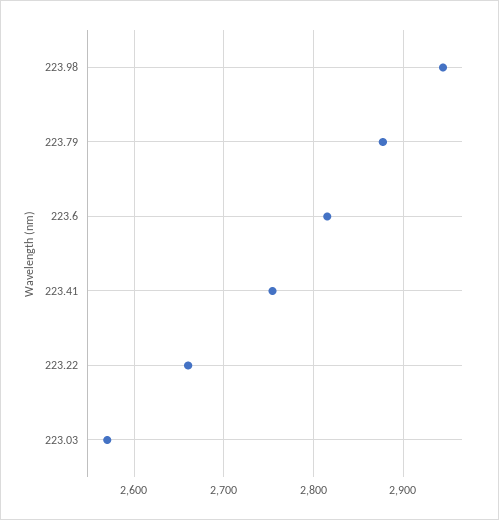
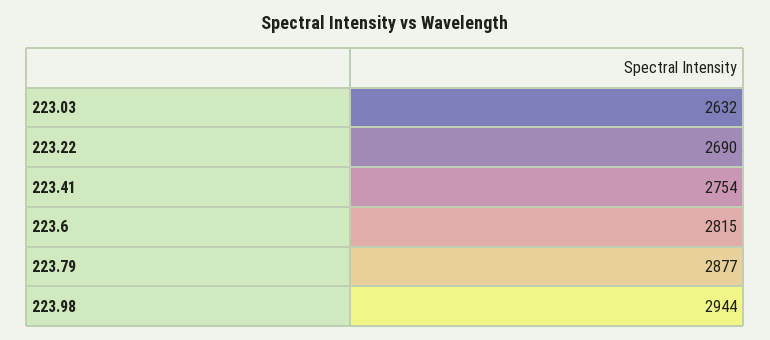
  {
    "223.98": 2944,
    "223.79": 2877,
    "223.6": 2815,
    "223.41": 2754,
-   "223.22": 2660,
+   "223.22": 2690,
-   "223.03": 2570
+   "223.03": 2632
  }

